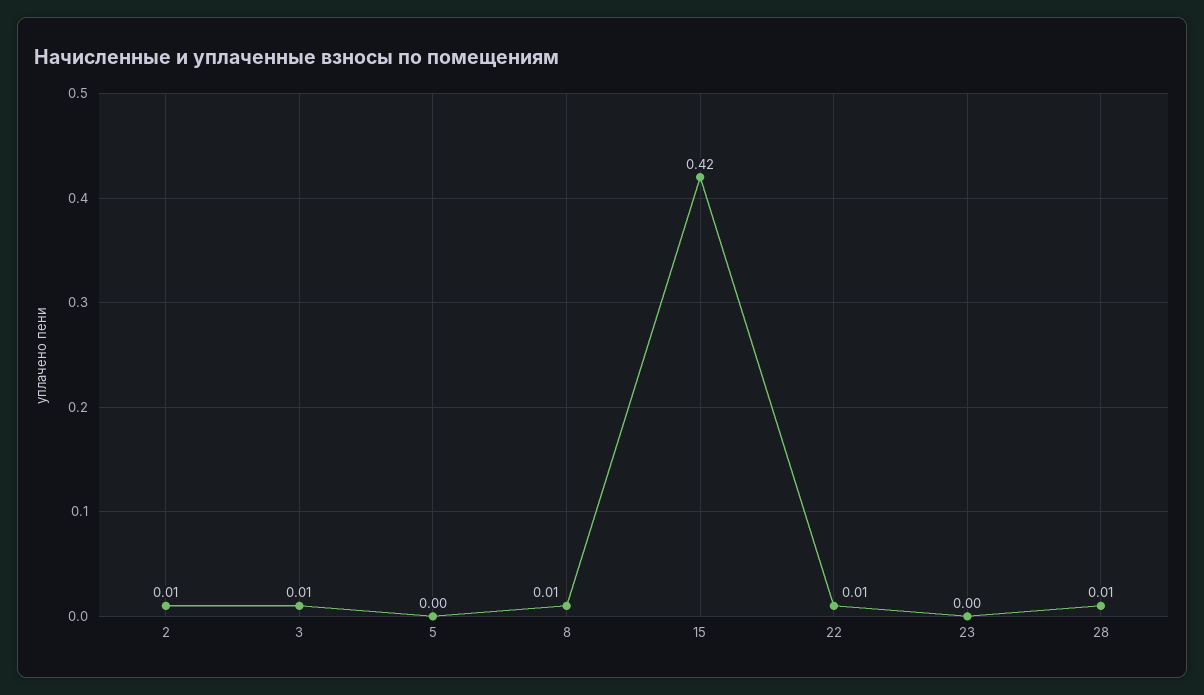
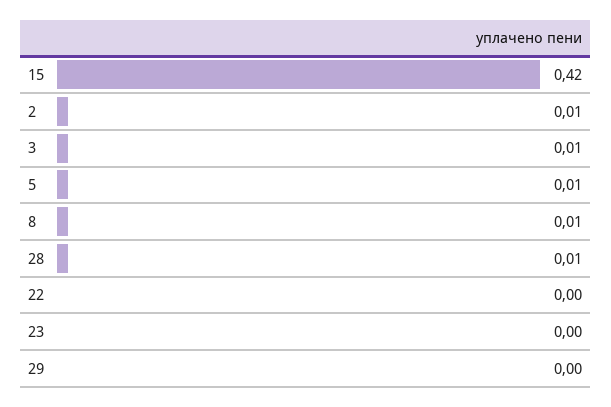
  {
    "2": 0.01,
    "3": 0.01,
-   "5": 0,
+   "5": 0.01,
    "8": 0.01,
    "15": 0.42,
-   "22": 0.01,
+   "22": 0,
    "23": 0,
-   "28": 0.01
+   "28": 0.01,
+   "29": 0
  }

